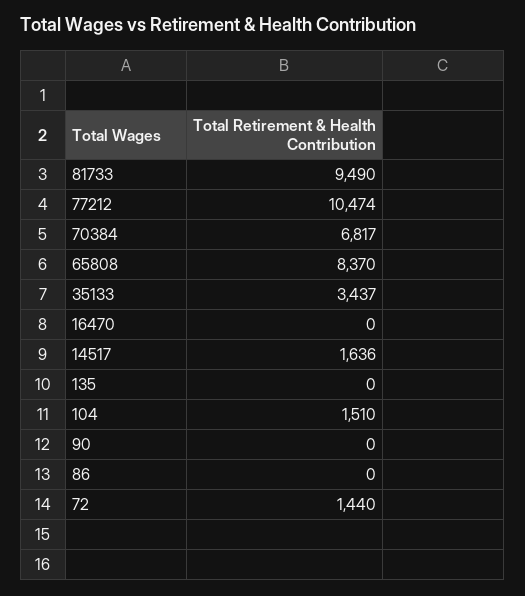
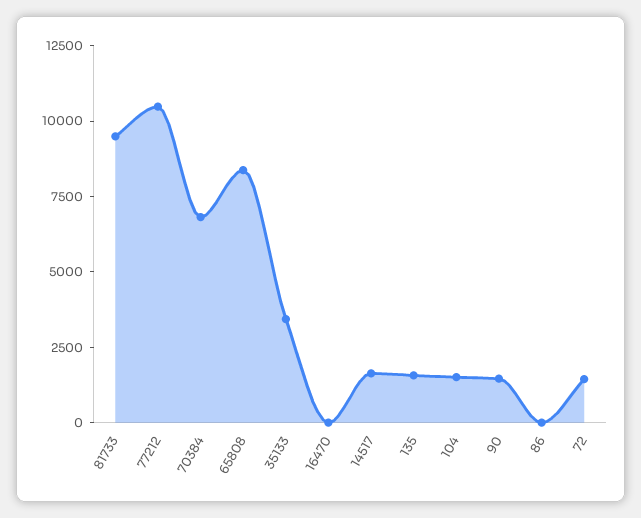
  {
    "81733": 9490,
    "77212": 10474,
    "70384": 6817,
    "65808": 8370,
    "35133": 3437,
    "16470": 0,
    "14517": 1636,
-   "135": 0,
+   "135": 1500,
    "104": 1510,
-   "90": 0,
+   "90": 1500,
    "86": 0,
    "72": 1440
  }

